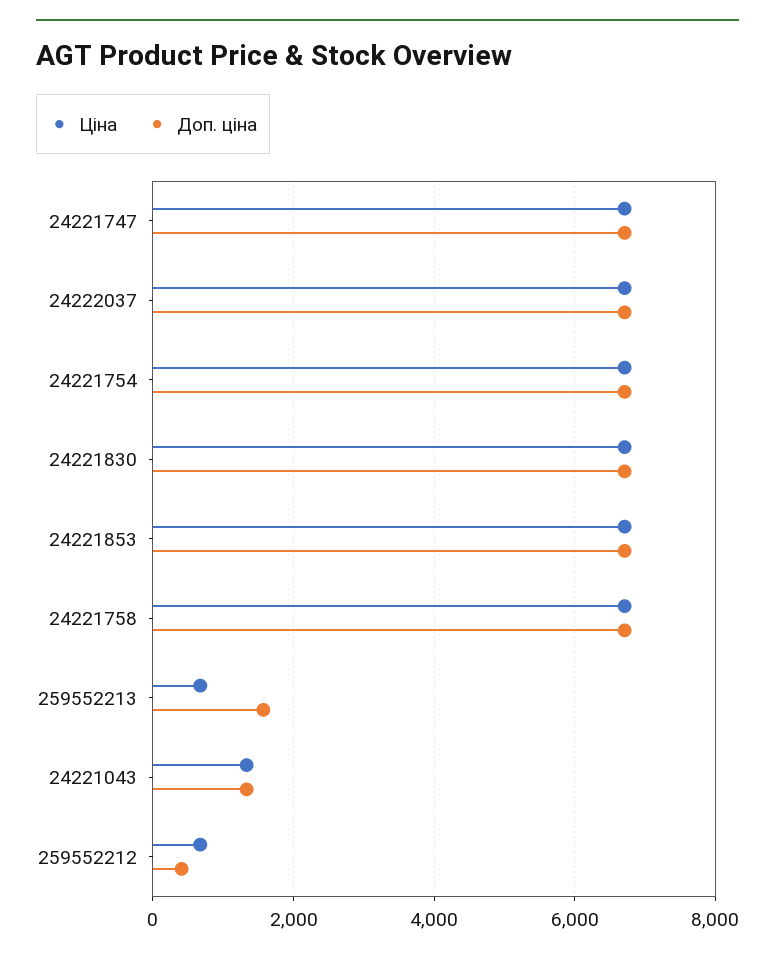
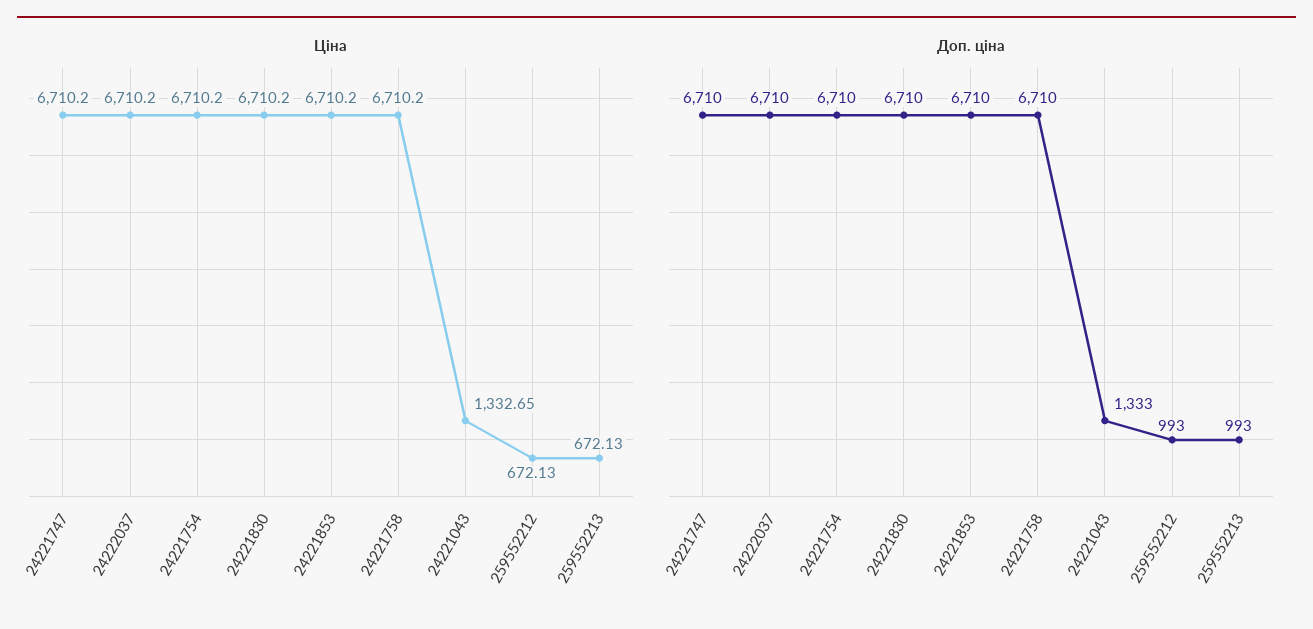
  {
    "Ціна": {
      "24221747": 6710.2,
      "24222037": 6710.2,
      "24221754": 6710.2,
      "24221830": 6710.2,
      "24221853": 6710.2,
      "24221758": 6710.2,
      "259552213": 672.13,
      "24221043": 1332.65,
      "259552212": 672.13
    },
    "Доп. ціна": {
      "24221747": 6710,
      "24222037": 6710,
      "24221754": 6710,
      "24221830": 6710,
      "24221853": 6710,
      "24221758": 6710,
-     "259552213": 1600,
+     "259552213": 993,
      "24221043": 1333,
-     "259552212": 400
+     "259552212": 993
    }
  }

